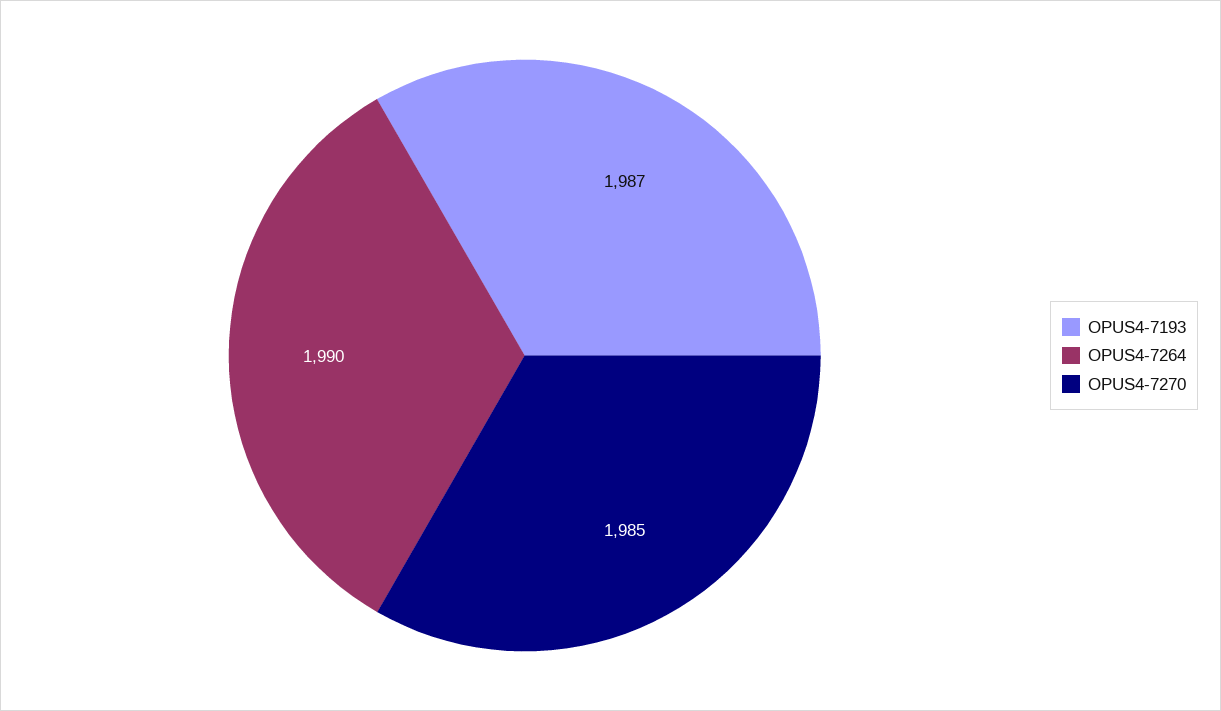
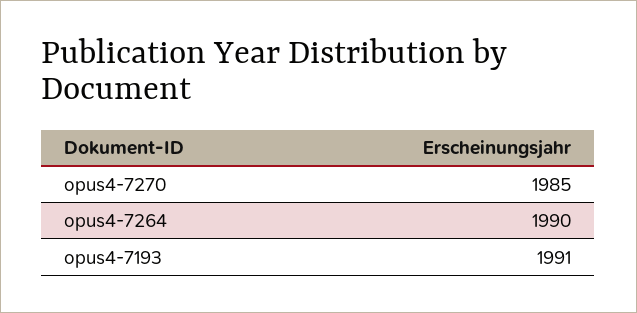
  {
-   "OPUS4-7193": 1987,
+   "OPUS4-7193": 1991,
    "OPUS4-7264": 1990,
    "OPUS4-7270": 1985
  }

